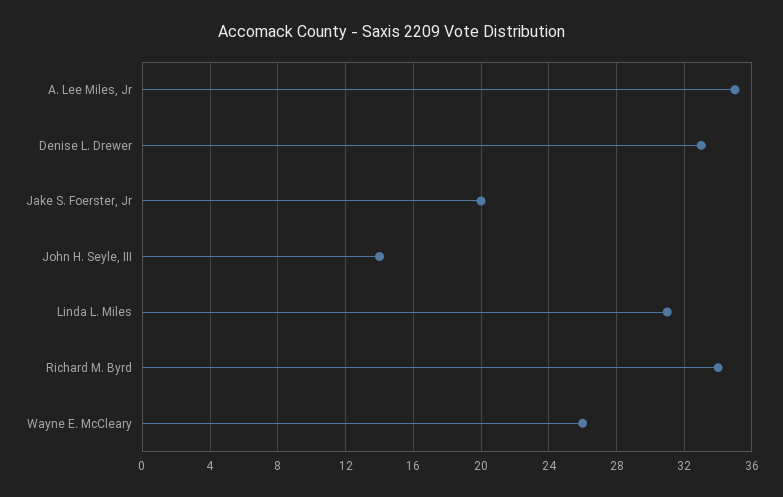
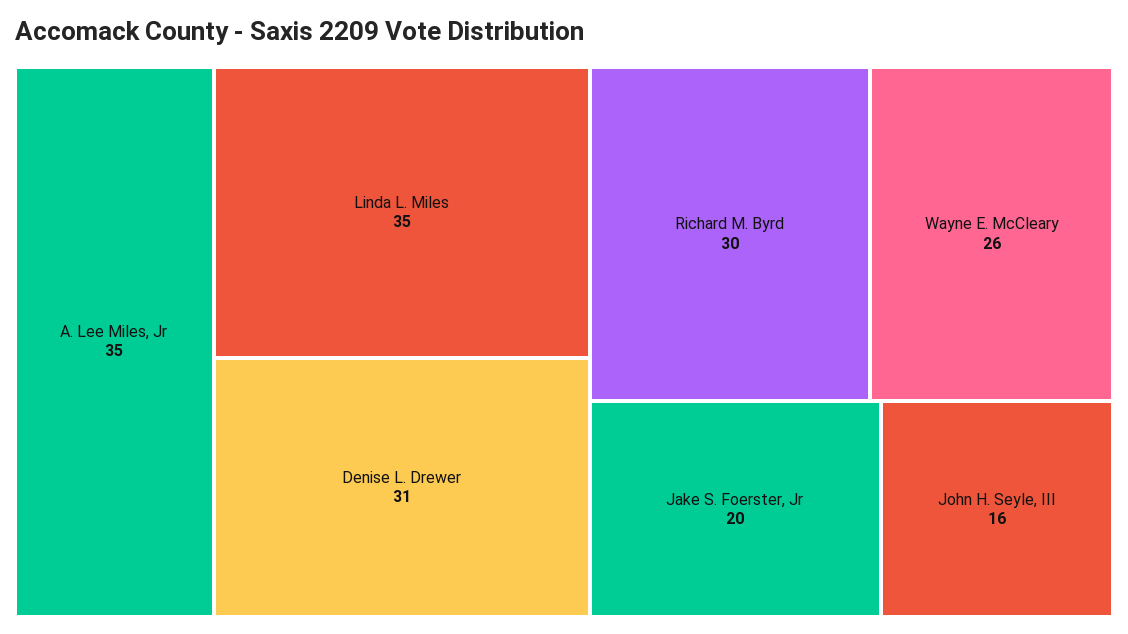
  {
    "A. Lee Miles, Jr": 35,
-   "Denise L. Drewer": 33,
+   "Denise L. Drewer": 31,
    "Jake S. Foerster, Jr": 20,
-   "John H. Seyle, III": 14,
+   "John H. Seyle, III": 16,
-   "Linda L. Miles": 31,
+   "Linda L. Miles": 35,
-   "Richard M. Byrd": 34,
+   "Richard M. Byrd": 30,
    "Wayne E. McCleary": 26
  }

